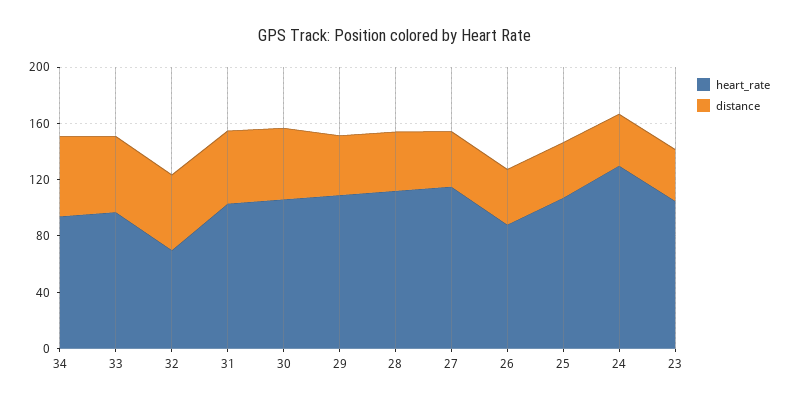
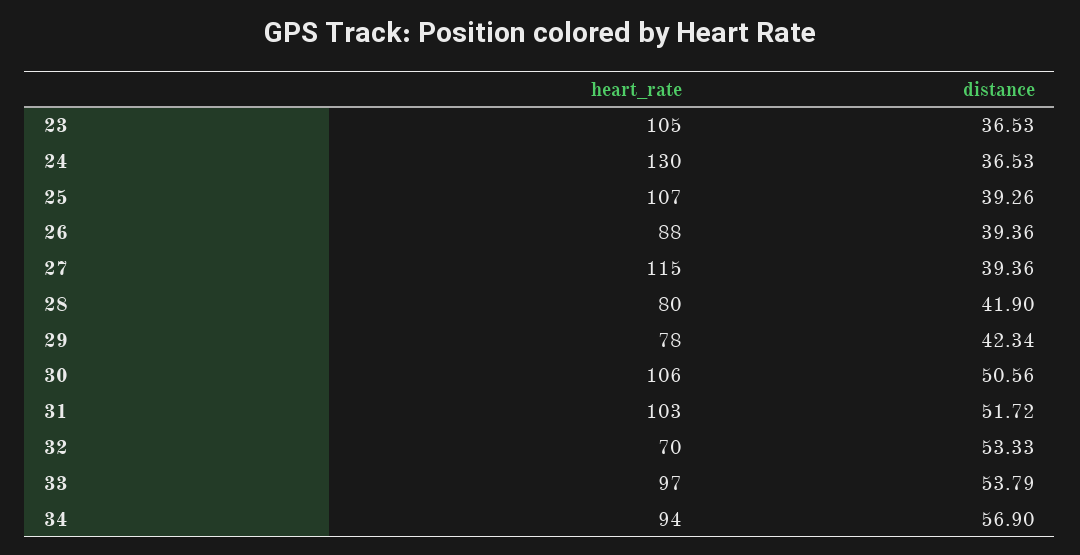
  {
    "heart_rate": {
      "34": 94,
      "33": 97,
      "32": 70,
      "31": 103,
      "30": 106,
-     "29": 110,
+     "29": 78,
-     "28": 110,
+     "28": 80,
      "27": 115,
      "26": 88,
      "25": 107,
      "24": 130,
      "23": 105
    },
    "distance": {
      "34": 56.9,
      "33": 53.79,
      "32": 53.33,
      "31": 51.72,
      "30": 50.56,
      "29": 42.34,
      "28": 41.9,
      "27": 39.36,
      "26": 39.36,
      "25": 39.26,
      "24": 36.53,
      "23": 36.53
    }
  }

